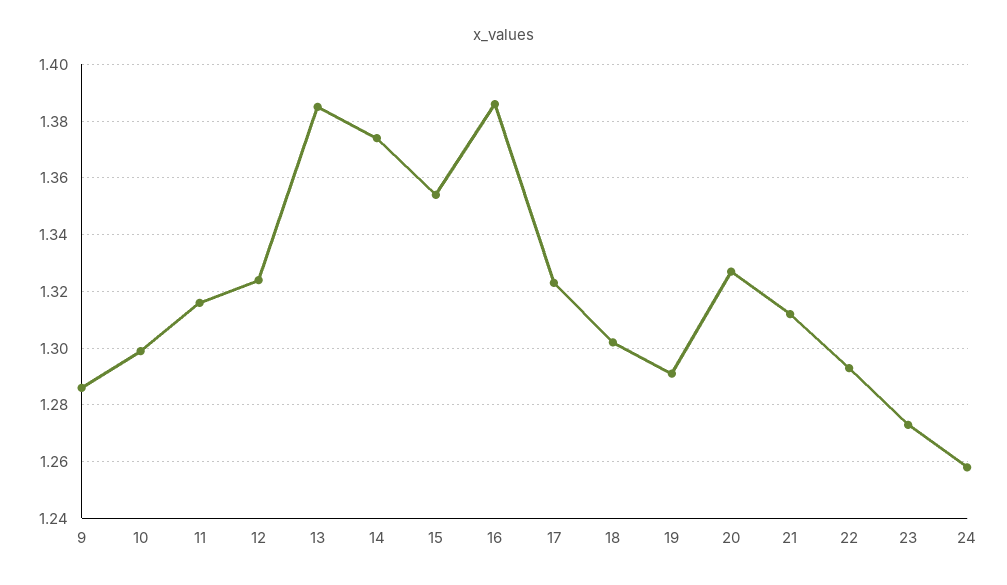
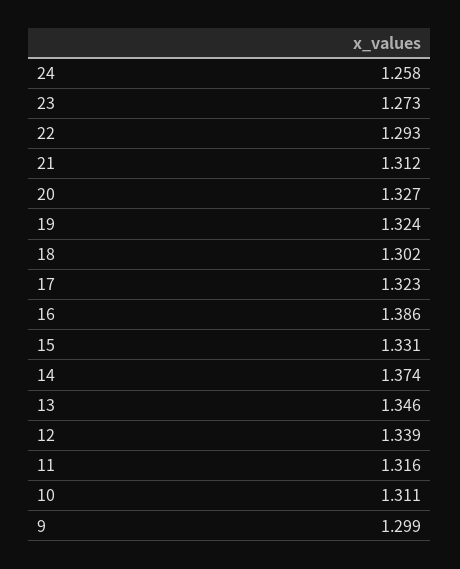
  {
-   "9": 1.285,
+   "9": 1.299,
-   "10": 1.3,
+   "10": 1.311,
    "11": 1.316,
-   "12": 1.325,
+   "12": 1.339,
-   "13": 1.385,
+   "13": 1.346,
    "14": 1.374,
-   "15": 1.355,
+   "15": 1.331,
    "16": 1.386,
    "17": 1.323,
    "18": 1.302,
-   "19": 1.29,
+   "19": 1.324,
    "20": 1.327,
    "21": 1.312,
    "22": 1.293,
    "23": 1.273,
    "24": 1.258
  }

